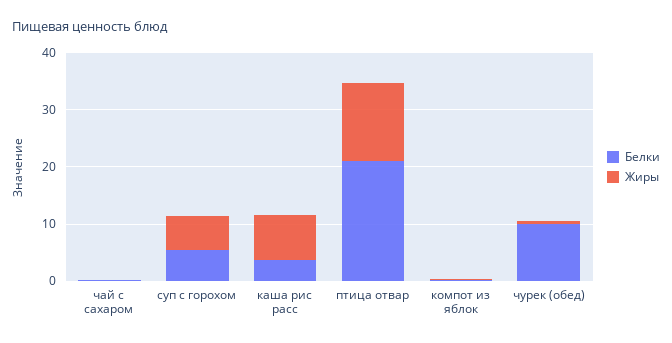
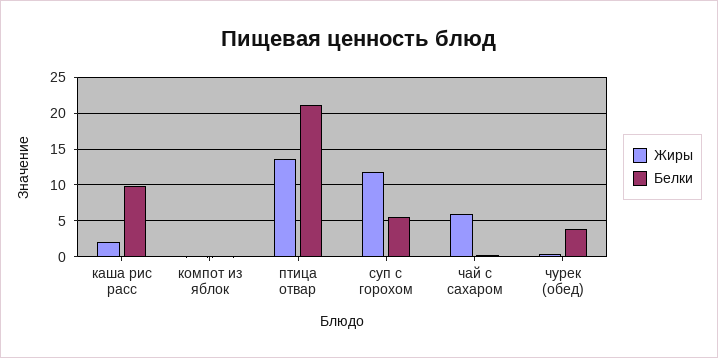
  {
    "Белки": {
      "чай с сахаром": 0,
      "суп с горохом": 5,
-     "каша рис расс": 4,
+     "каша рис расс": 10,
      "птица отвар": 21,
      "компот из яблок": 0,
-     "чурек (обед)": 10
+     "чурек (обед)": 4
    },
    "Жиры": {
-     "чай с сахаром": 0,
+     "чай с сахаром": 6,
-     "суп с горохом": 6,
+     "суп с горохом": 12,
-     "каша рис расс": 8,
+     "каша рис расс": 2,
      "птица отвар": 14,
      "компот из яблок": 0,
      "чурек (обед)": 0
    }
  }

